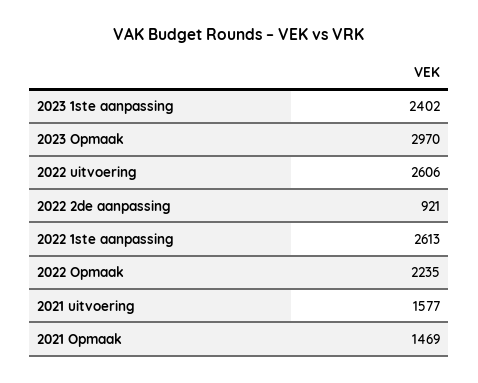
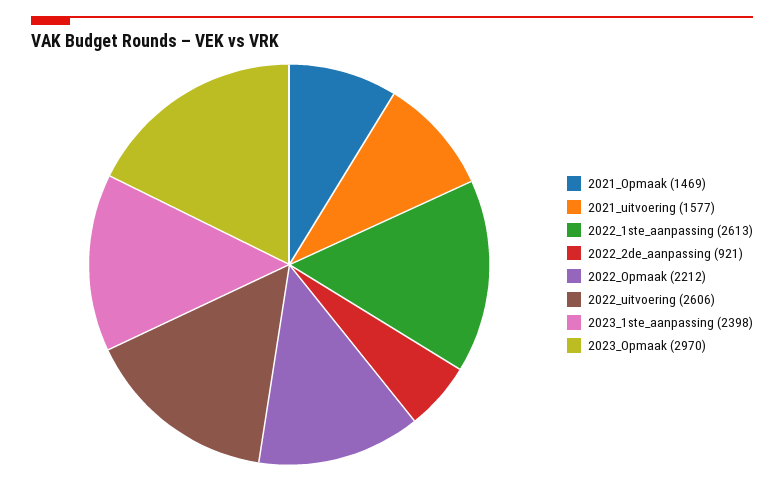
  {
-   "2023 1ste aanpassing": 2402,
+   "2023 1ste aanpassing": 2398,
    "2023 Opmaak": 2970,
    "2022 uitvoering": 2606,
    "2022 2de aanpassing": 921,
    "2022 1ste aanpassing": 2613,
-   "2022 Opmaak": 2235,
+   "2022 Opmaak": 2212,
    "2021 uitvoering": 1577,
    "2021 Opmaak": 1469
  }

